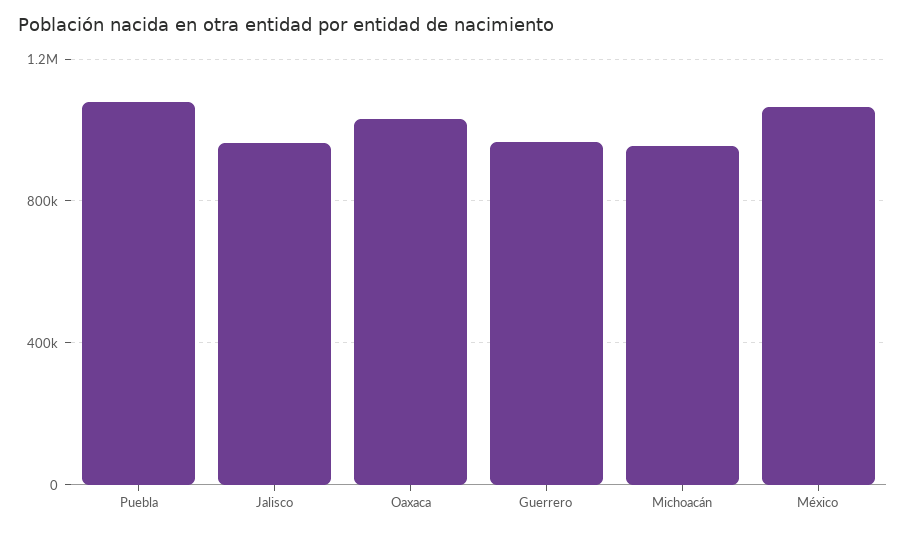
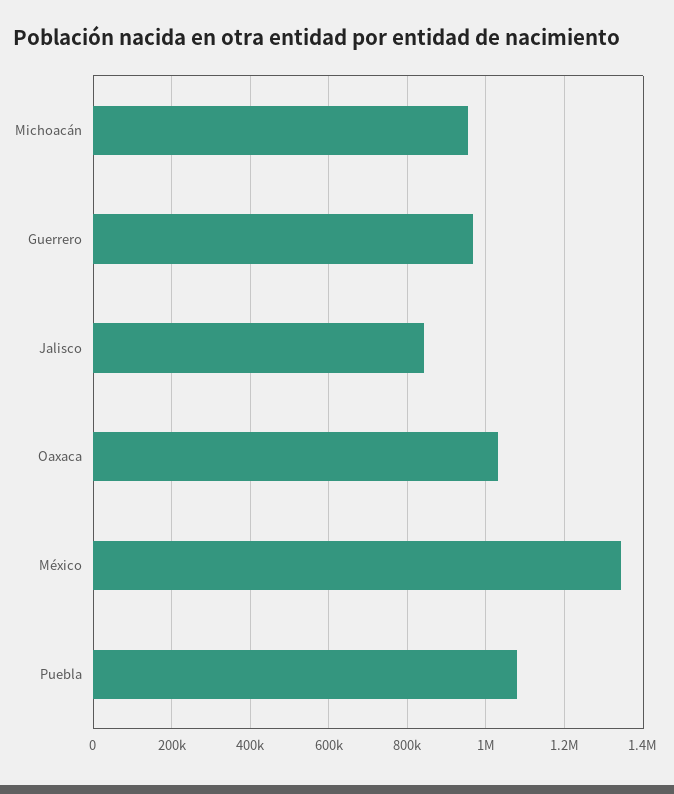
  {
    "Puebla": 1080000,
-   "Jalisco": 950000,
+   "Jalisco": 840000,
    "Oaxaca": 1040000,
    "Guerrero": 960000,
    "Michoacán": 960000,
-   "México": 1050000
+   "México": 1340000
  }

